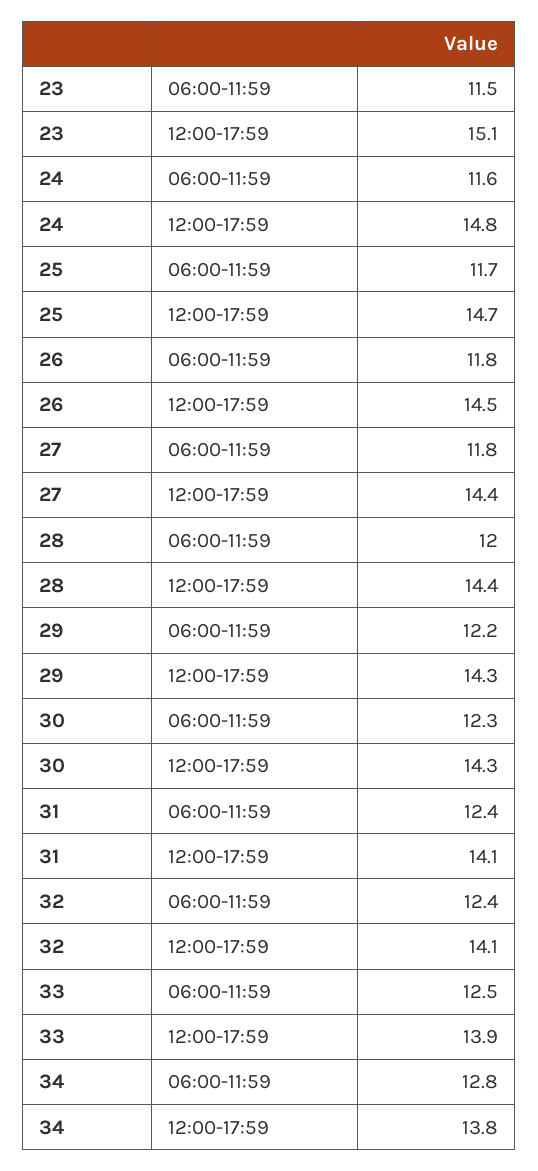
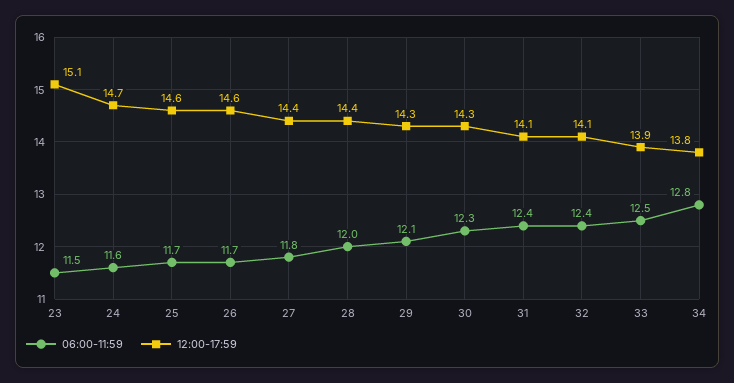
  {
    "06:00-11:59": {
      "23": 11.5,
      "24": 11.6,
      "25": 11.7,
-     "26": 11.8,
+     "26": 11.7,
      "27": 11.8,
      "28": 12,
-     "29": 12.2,
+     "29": 12.1,
      "30": 12.3,
      "31": 12.4,
      "32": 12.4,
      "33": 12.5,
      "34": 12.8
    },
    "12:00-17:59": {
      "23": 15.1,
-     "24": 14.8,
+     "24": 14.7,
-     "25": 14.7,
+     "25": 14.6,
-     "26": 14.5,
+     "26": 14.6,
      "27": 14.4,
      "28": 14.4,
      "29": 14.3,
      "30": 14.3,
      "31": 14.1,
      "32": 14.1,
      "33": 13.9,
      "34": 13.8
    }
  }

